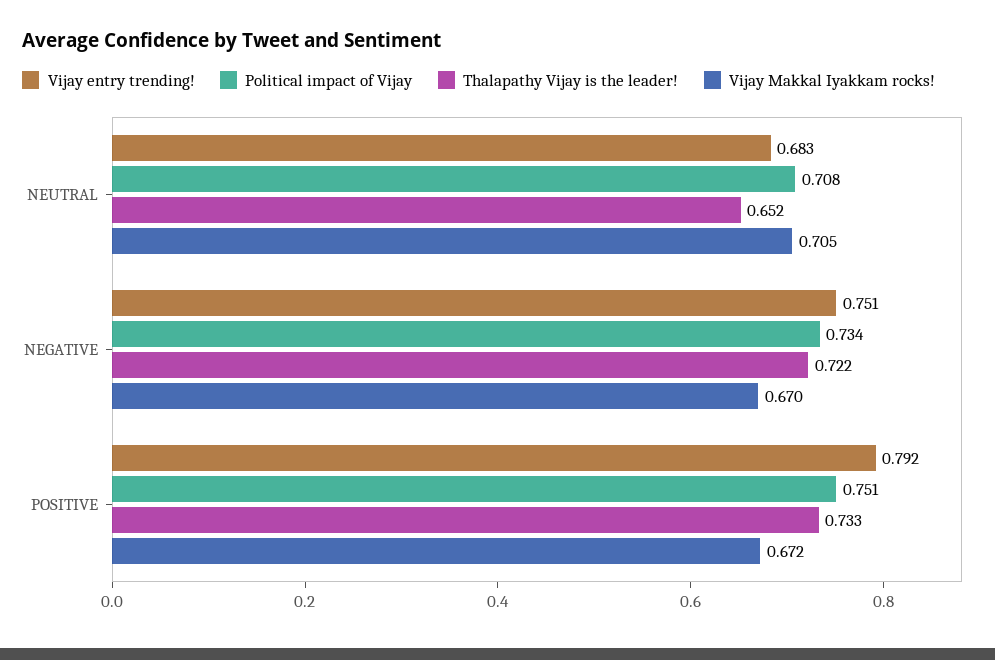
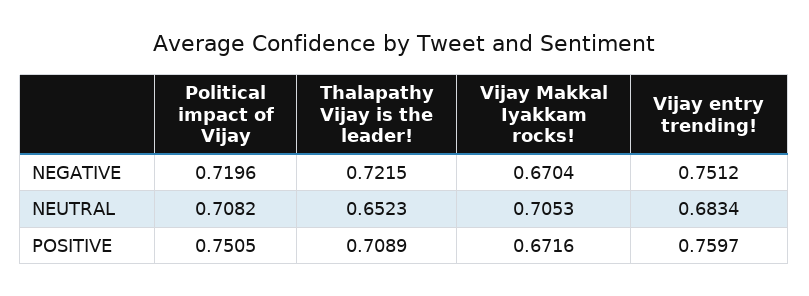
  {
    "Vijay entry trending!": {
      "NEUTRAL": 0.6834,
      "NEGATIVE": 0.7512,
-     "POSITIVE": 0.792
+     "POSITIVE": 0.7597
    },
    "Political impact of Vijay": {
      "NEUTRAL": 0.7082,
-     "NEGATIVE": 0.734,
+     "NEGATIVE": 0.7196,
      "POSITIVE": 0.7505
    },
    "Thalapathy Vijay is the leader!": {
      "NEUTRAL": 0.6523,
      "NEGATIVE": 0.7215,
-     "POSITIVE": 0.733
+     "POSITIVE": 0.7089
    },
    "Vijay Makkal Iyakkam rocks!": {
      "NEUTRAL": 0.7053,
      "NEGATIVE": 0.6704,
      "POSITIVE": 0.6716
    }
  }

